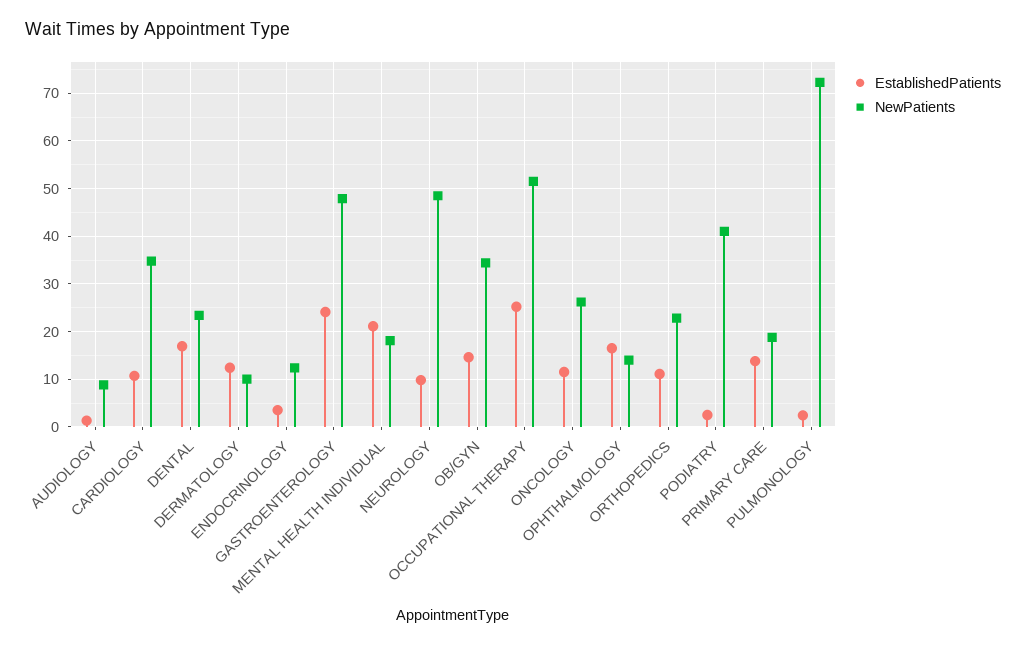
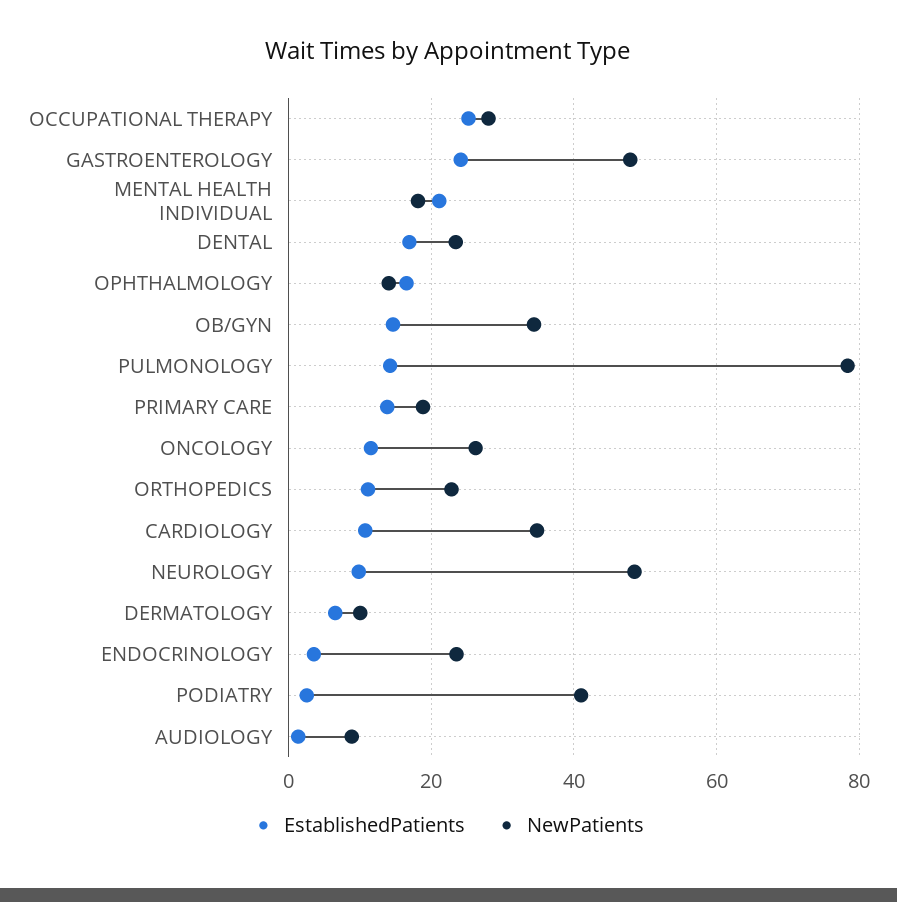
  {
    "EstablishedPatients": {
      "AUDIOLOGY": 2,
      "CARDIOLOGY": 10,
      "DENTAL": 16,
-     "DERMATOLOGY": 12,
+     "DERMATOLOGY": 6,
      "ENDOCRINOLOGY": 4,
      "GASTROENTEROLOGY": 24,
      "MENTAL HEALTH INDIVIDUAL": 22,
      "NEUROLOGY": 10,
      "OB/GYN": 14,
      "OCCUPATIONAL THERAPY": 26,
      "ONCOLOGY": 12,
      "OPHTHALMOLOGY": 16,
      "ORTHOPEDICS": 12,
      "PODIATRY": 2,
      "PRIMARY CARE": 14,
-     "PULMONOLOGY": 2
+     "PULMONOLOGY": 14
    },
    "NewPatients": {
      "AUDIOLOGY": 8,
      "CARDIOLOGY": 34,
      "DENTAL": 24,
      "DERMATOLOGY": 10,
-     "ENDOCRINOLOGY": 12,
+     "ENDOCRINOLOGY": 24,
      "GASTROENTEROLOGY": 48,
      "MENTAL HEALTH INDIVIDUAL": 18,
      "NEUROLOGY": 48,
      "OB/GYN": 34,
-     "OCCUPATIONAL THERAPY": 52,
+     "OCCUPATIONAL THERAPY": 28,
      "ONCOLOGY": 26,
      "OPHTHALMOLOGY": 14,
      "ORTHOPEDICS": 22,
      "PODIATRY": 42,
      "PRIMARY CARE": 18,
-     "PULMONOLOGY": 72
+     "PULMONOLOGY": 78
    }
  }

